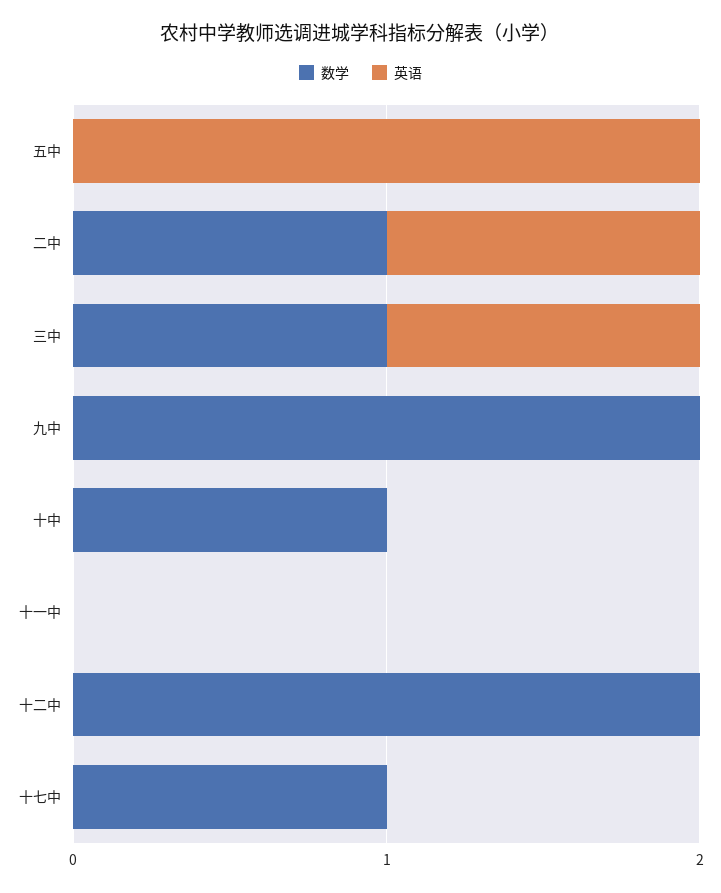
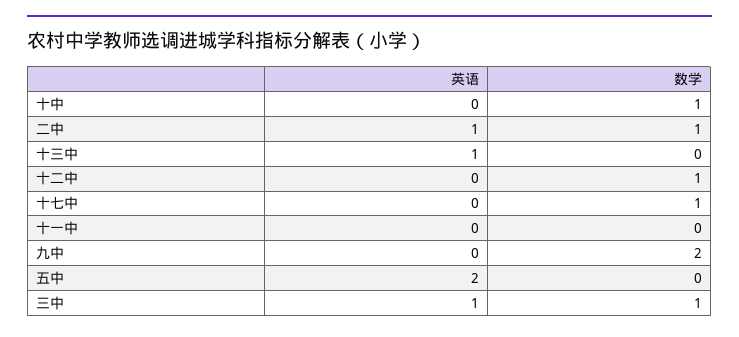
  {
    "数学": {
      "五中": 0,
      "二中": 1,
      "三中": 1,
      "九中": 2,
      "十中": 1,
      "十一中": 0,
-     "十二中": 2,
+     "十二中": 1,
-     "十七中": 1
+     "十七中": 1,
+     "十三中": 0
    },
    "英语": {
      "五中": 2,
      "二中": 1,
      "三中": 1,
      "九中": 0,
      "十中": 0,
      "十一中": 0,
      "十二中": 0,
-     "十七中": 0
+     "十七中": 0,
+     "十三中": 1
    }
  }

